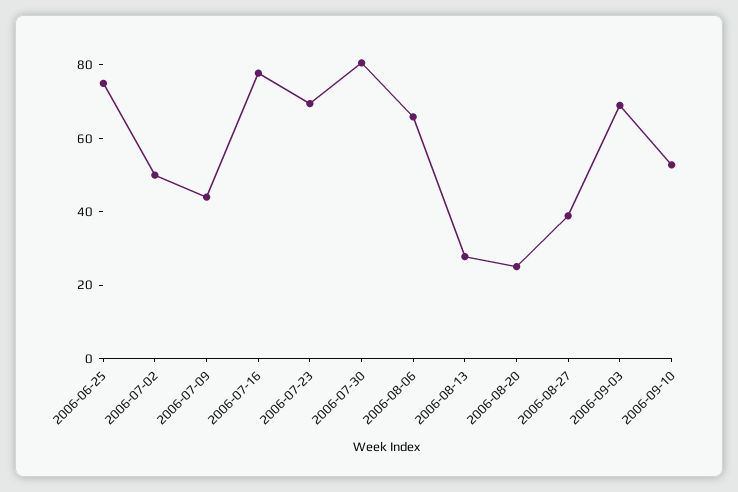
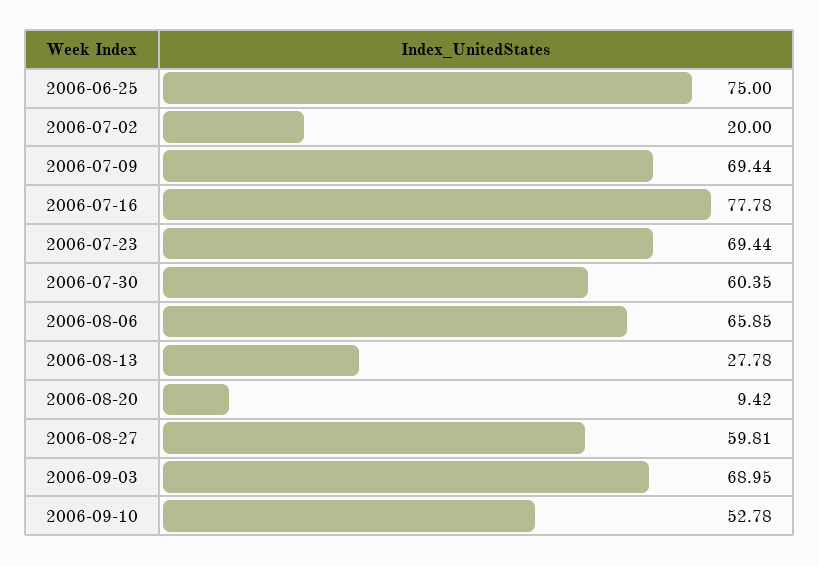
  {
    "2006-06-25": 75,
-   "2006-07-02": 50,
+   "2006-07-02": 20,
-   "2006-07-09": 45,
+   "2006-07-09": 69.44,
    "2006-07-16": 77.78,
    "2006-07-23": 69.44,
-   "2006-07-30": 80,
+   "2006-07-30": 60.35,
    "2006-08-06": 65.85,
    "2006-08-13": 27.78,
-   "2006-08-20": 25,
+   "2006-08-20": 9.42,
-   "2006-08-27": 40,
+   "2006-08-27": 59.81,
    "2006-09-03": 68.95,
    "2006-09-10": 52.78
  }

